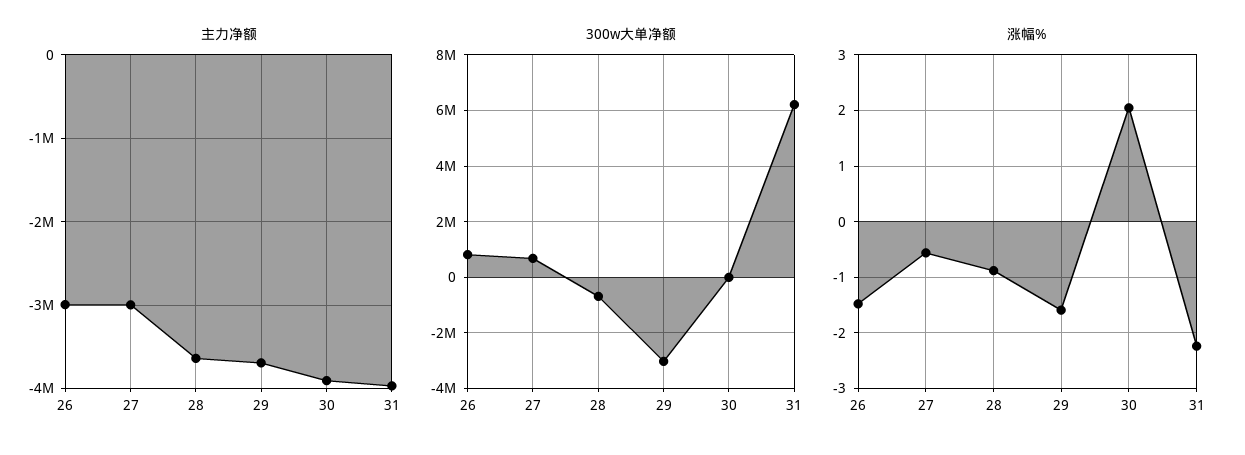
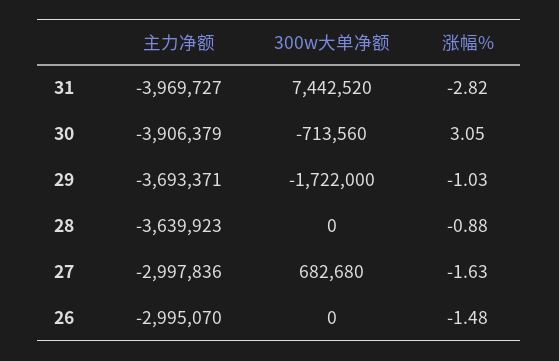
  {
    "主力净额": {
      "26": -2995070,
      "27": -2997836,
      "28": -3639923,
      "29": -3693371,
      "30": -3906379,
      "31": -3969727
    },
    "300w大单净额": {
-     "26": 750000,
+     "26": 0,
      "27": 682680,
-     "28": -750000,
+     "28": 0,
-     "29": -3000000,
+     "29": -1722000,
-     "30": 0,
+     "30": -713560,
-     "31": 6250000
+     "31": 7442520
    },
    "涨幅%": {
      "26": -1.48,
-     "27": -0.6,
+     "27": -1.63,
      "28": -0.88,
-     "29": -1.6,
+     "29": -1.03,
-     "30": 2,
+     "30": 3.05,
-     "31": -2.2
+     "31": -2.82
    }
  }

